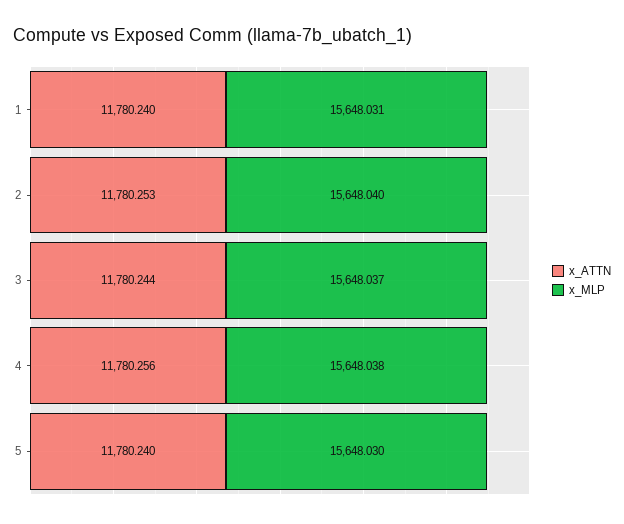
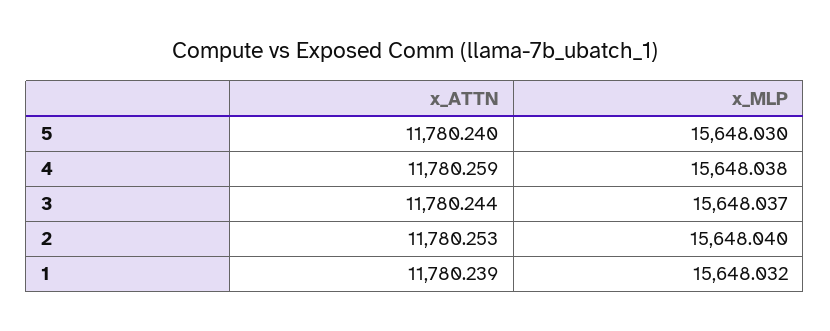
  {
    "x_ATTN": {
-     "1": 11780.24,
+     "1": 11780.239,
      "2": 11780.253,
      "3": 11780.244,
-     "4": 11780.256,
+     "4": 11780.259,
      "5": 11780.24
    },
    "x_MLP": {
-     "1": 15648.031,
+     "1": 15648.032,
      "2": 15648.04,
      "3": 15648.037,
      "4": 15648.038,
      "5": 15648.03
    }
  }

